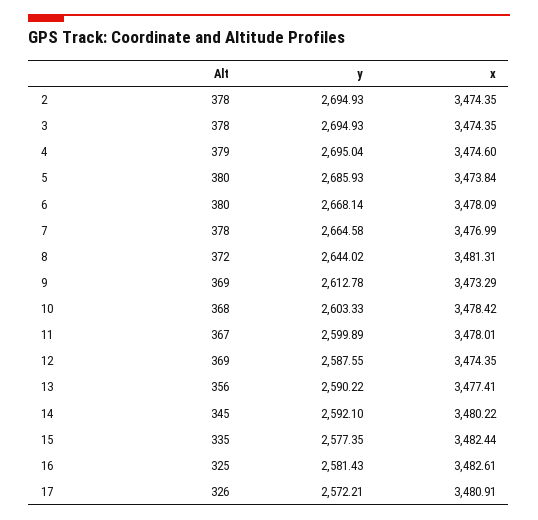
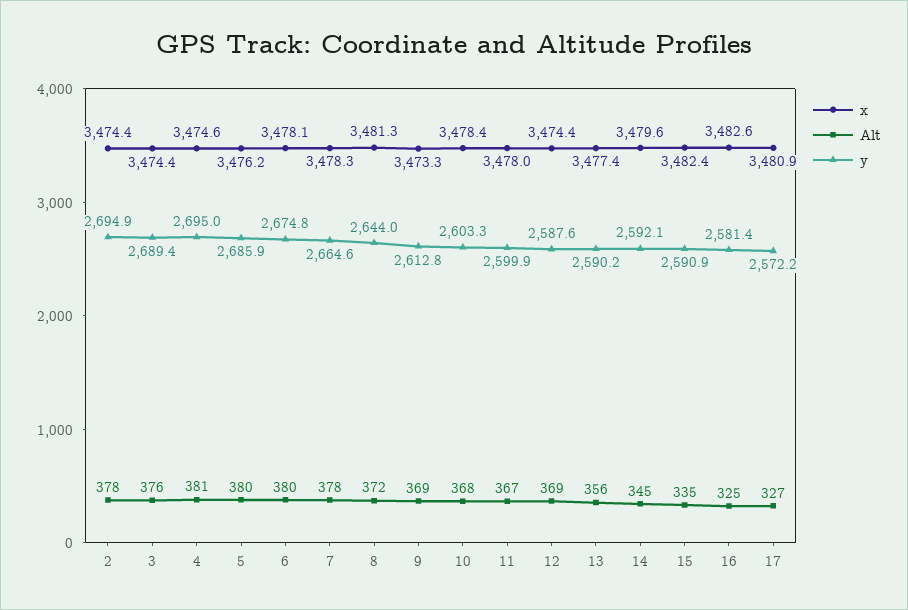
  {
    "Alt": {
      "2": 378,
-     "3": 378,
+     "3": 376,
-     "4": 379,
+     "4": 381,
      "5": 380,
      "6": 380,
      "7": 378,
      "8": 372,
      "9": 369,
      "10": 368,
      "11": 367,
      "12": 369,
      "13": 356,
      "14": 345,
      "15": 335,
      "16": 325,
-     "17": 326
+     "17": 327
    },
    "y": {
      "2": 2694.93,
-     "3": 2694.93,
+     "3": 2689.4,
      "4": 2695.04,
      "5": 2685.93,
-     "6": 2668.14,
+     "6": 2674.8,
      "7": 2664.58,
      "8": 2644.02,
      "9": 2612.78,
      "10": 2603.33,
      "11": 2599.89,
      "12": 2587.55,
      "13": 2590.22,
      "14": 2592.1,
-     "15": 2577.35,
+     "15": 2590.9,
      "16": 2581.43,
      "17": 2572.21
    },
    "x": {
      "2": 3474.35,
      "3": 3474.35,
      "4": 3474.6,
-     "5": 3473.84,
+     "5": 3476.2,
      "6": 3478.09,
-     "7": 3476.99,
+     "7": 3478.3,
      "8": 3481.31,
      "9": 3473.29,
      "10": 3478.42,
      "11": 3478.01,
      "12": 3474.35,
      "13": 3477.41,
-     "14": 3480.22,
+     "14": 3479.6,
      "15": 3482.44,
      "16": 3482.61,
      "17": 3480.91
    }
  }

